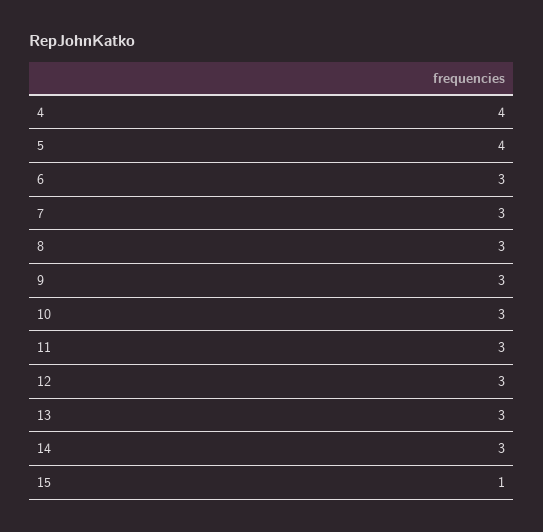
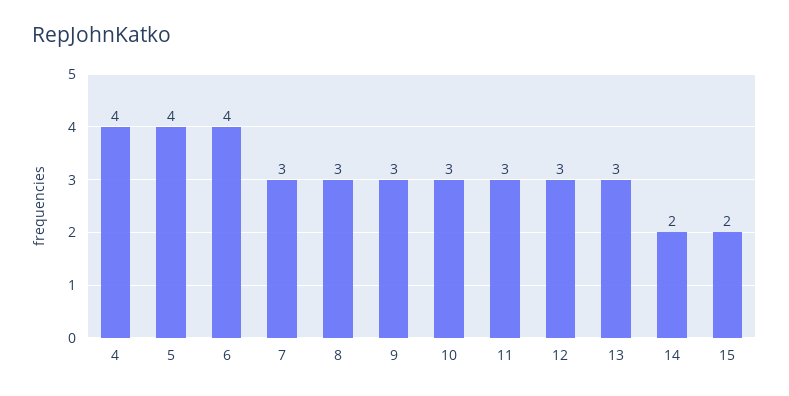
  {
    "4": 4,
    "5": 4,
-   "6": 3,
+   "6": 4,
    "7": 3,
    "8": 3,
    "9": 3,
    "10": 3,
    "11": 3,
    "12": 3,
    "13": 3,
-   "14": 3,
+   "14": 2,
-   "15": 1
+   "15": 2
  }

